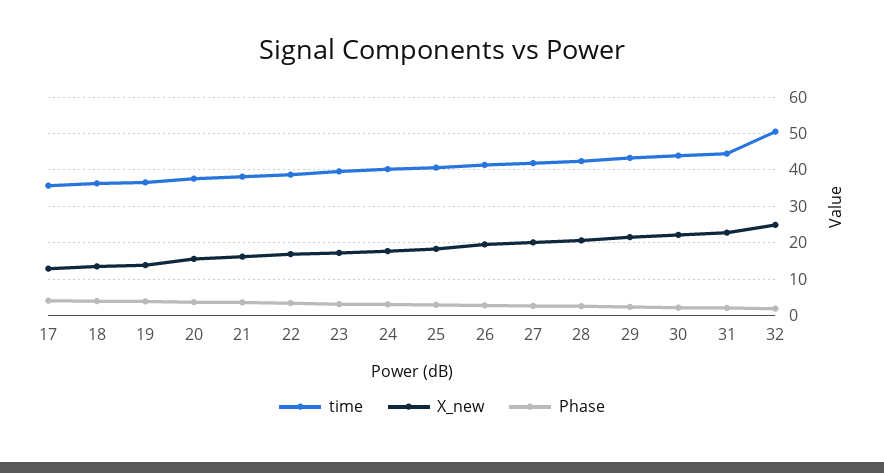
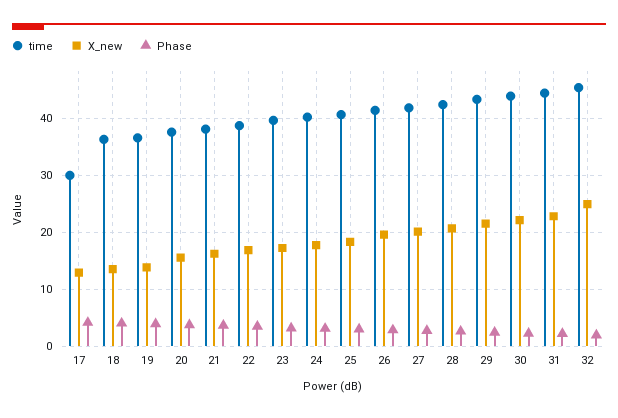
  {
    "time": {
-     "17": 36,
+     "17": 30,
      "18": 36,
      "19": 36,
      "20": 38,
      "21": 38,
      "22": 38,
      "23": 40,
      "24": 40,
      "25": 40,
      "26": 42,
      "27": 42,
      "28": 42,
      "29": 44,
      "30": 44,
      "31": 44,
-     "32": 50
+     "32": 46
    },
    "X_new": {
      "17": 12,
      "18": 14,
      "19": 14,
      "20": 16,
      "21": 16,
      "22": 16,
      "23": 18,
      "24": 18,
      "25": 18,
      "26": 20,
      "27": 20,
      "28": 20,
      "29": 22,
      "30": 22,
      "31": 22,
      "32": 24
    },
    "Phase": {
      "17": 4,
      "18": 4,
      "19": 4,
      "20": 4,
      "21": 4,
      "22": 4,
      "23": 4,
      "24": 4,
      "25": 2,
      "26": 2,
      "27": 2,
      "28": 2,
      "29": 2,
      "30": 2,
      "31": 2,
      "32": 2
    }
  }

